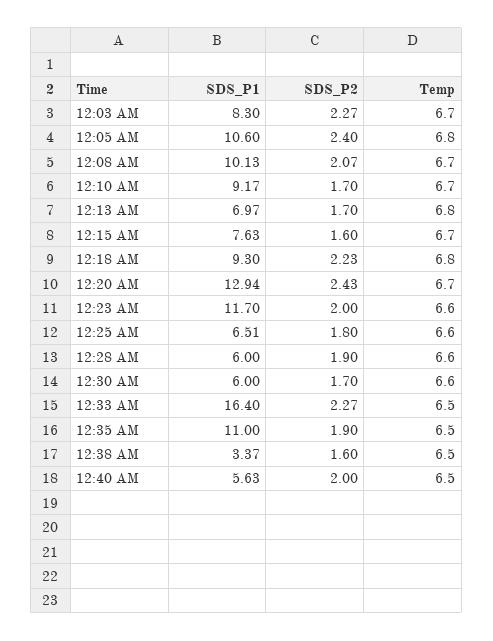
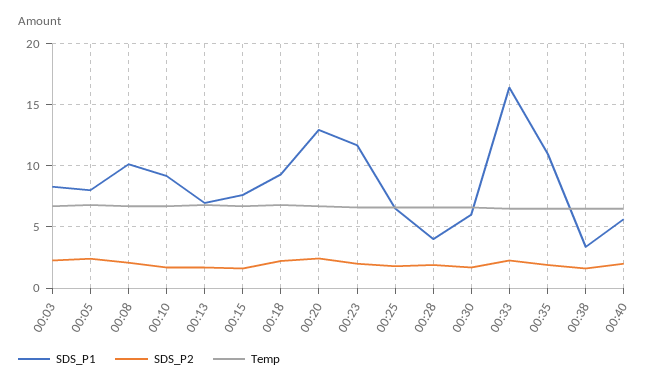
  {
    "SDS_P1": {
      "12:03 AM": 8.3,
-     "12:05 AM": 10.6,
+     "12:05 AM": 8,
      "12:08 AM": 10.13,
      "12:10 AM": 9.17,
      "12:13 AM": 6.97,
      "12:15 AM": 7.63,
      "12:18 AM": 9.3,
      "12:20 AM": 12.94,
      "12:23 AM": 11.7,
      "12:25 AM": 6.51,
-     "12:28 AM": 6,
+     "12:28 AM": 4,
      "12:30 AM": 6,
      "12:33 AM": 16.4,
      "12:35 AM": 11,
      "12:38 AM": 3.37,
      "12:40 AM": 5.63
    },
    "SDS_P2": {
      "12:03 AM": 2.27,
      "12:05 AM": 2.4,
      "12:08 AM": 2.07,
      "12:10 AM": 1.7,
      "12:13 AM": 1.7,
      "12:15 AM": 1.6,
      "12:18 AM": 2.23,
      "12:20 AM": 2.43,
      "12:23 AM": 2,
      "12:25 AM": 1.8,
      "12:28 AM": 1.9,
      "12:30 AM": 1.7,
      "12:33 AM": 2.27,
      "12:35 AM": 1.9,
      "12:38 AM": 1.6,
      "12:40 AM": 2
    },
    "Temp": {
      "12:03 AM": 6.7,
      "12:05 AM": 6.8,
      "12:08 AM": 6.7,
      "12:10 AM": 6.7,
      "12:13 AM": 6.8,
      "12:15 AM": 6.7,
      "12:18 AM": 6.8,
      "12:20 AM": 6.7,
      "12:23 AM": 6.6,
      "12:25 AM": 6.6,
      "12:28 AM": 6.6,
      "12:30 AM": 6.6,
      "12:33 AM": 6.5,
      "12:35 AM": 6.5,
      "12:38 AM": 6.5,
      "12:40 AM": 6.5
    }
  }

